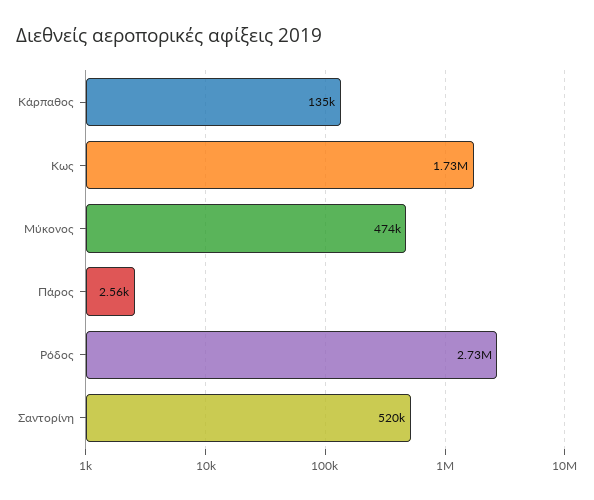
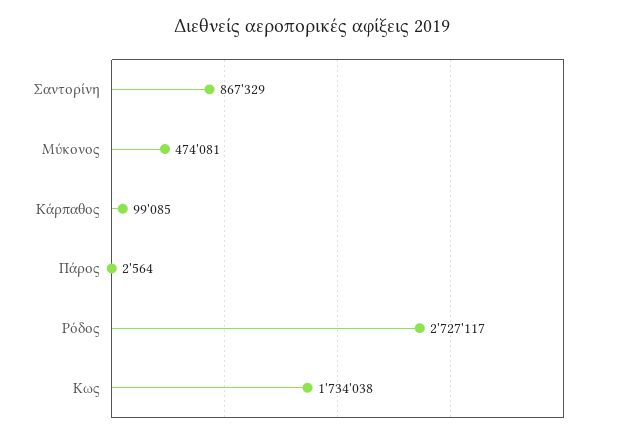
  {
-   "Κάρπαθος": 135000,
+   "Κάρπαθος": 99085,
    "Κως": 1734038,
    "Μύκονος": 474081,
    "Πάρος": 2564,
    "Ρόδος": 2727117,
-   "Σαντορίνη": 520000
+   "Σαντορίνη": 867329
  }

